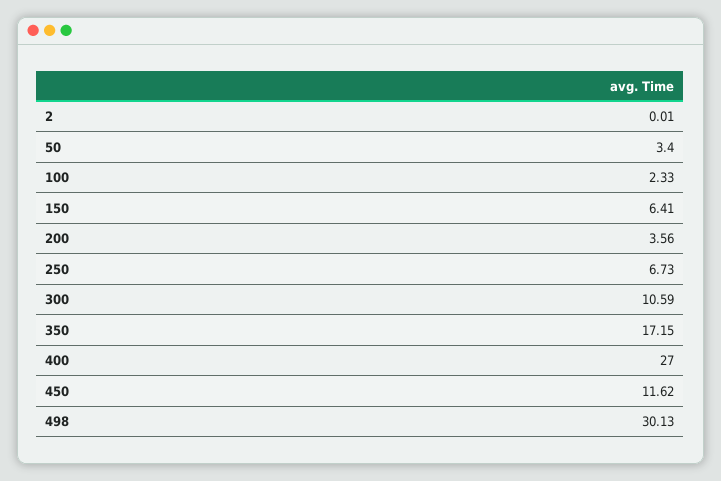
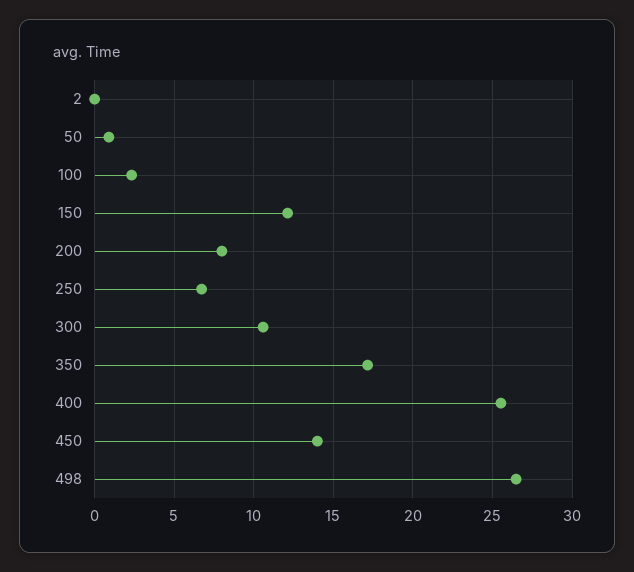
  {
    "2": 0.01,
-   "50": 3.4,
+   "50": 1,
    "100": 2.33,
-   "150": 6.41,
+   "150": 12,
-   "200": 3.56,
+   "200": 8,
    "250": 6.73,
    "300": 10.59,
    "350": 17.15,
-   "400": 27,
+   "400": 25.5,
-   "450": 11.62,
+   "450": 14,
-   "498": 30.13
+   "498": 26.5
  }

